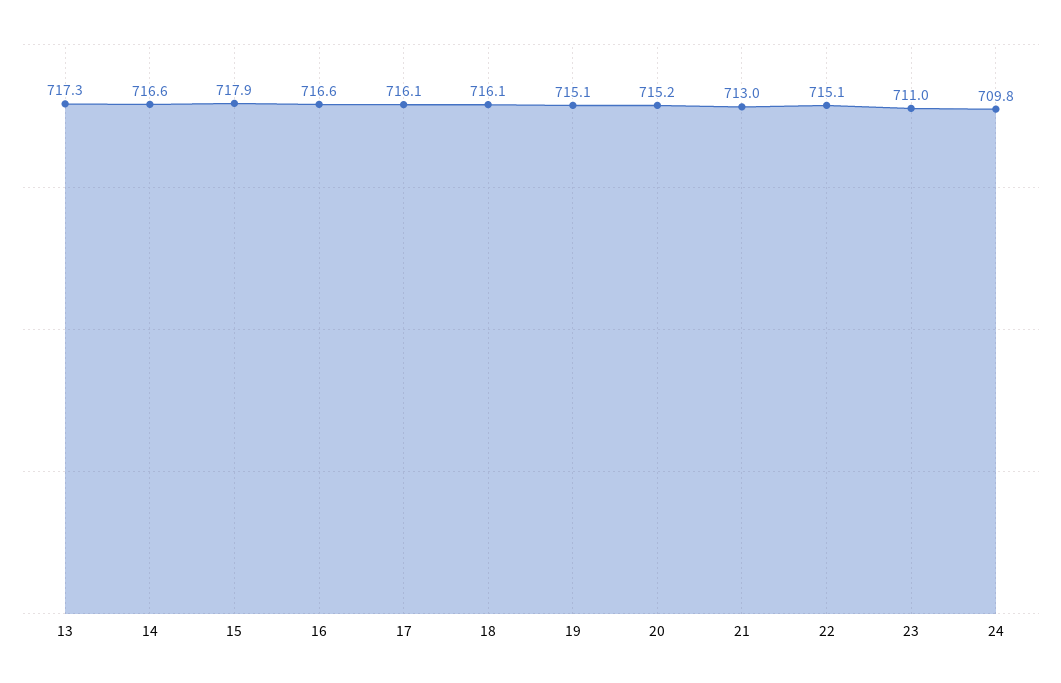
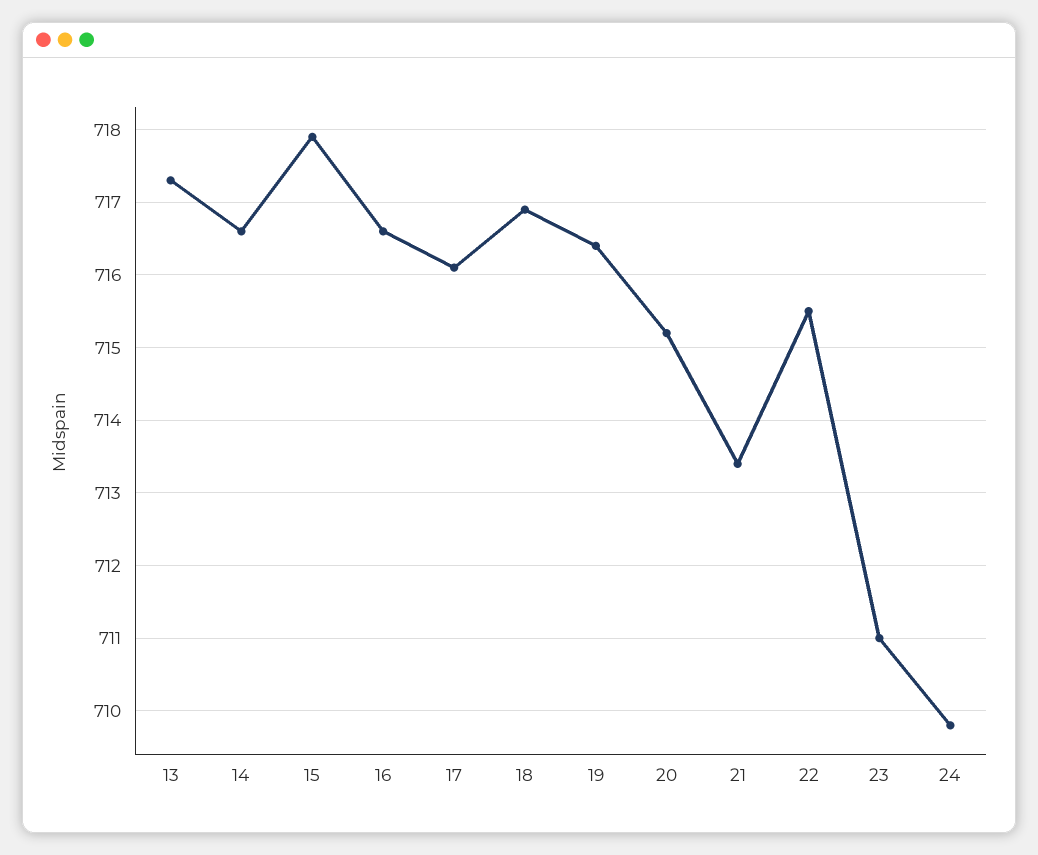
  {
    "13": 717.3,
    "14": 716.6,
    "15": 717.9,
    "16": 716.6,
    "17": 716.1,
-   "18": 716.1,
+   "18": 716.9,
-   "19": 715.1,
+   "19": 716.4,
    "20": 715.2,
-   "21": 713,
+   "21": 713.4,
-   "22": 715.1,
+   "22": 715.5,
    "23": 711,
    "24": 709.8
  }

